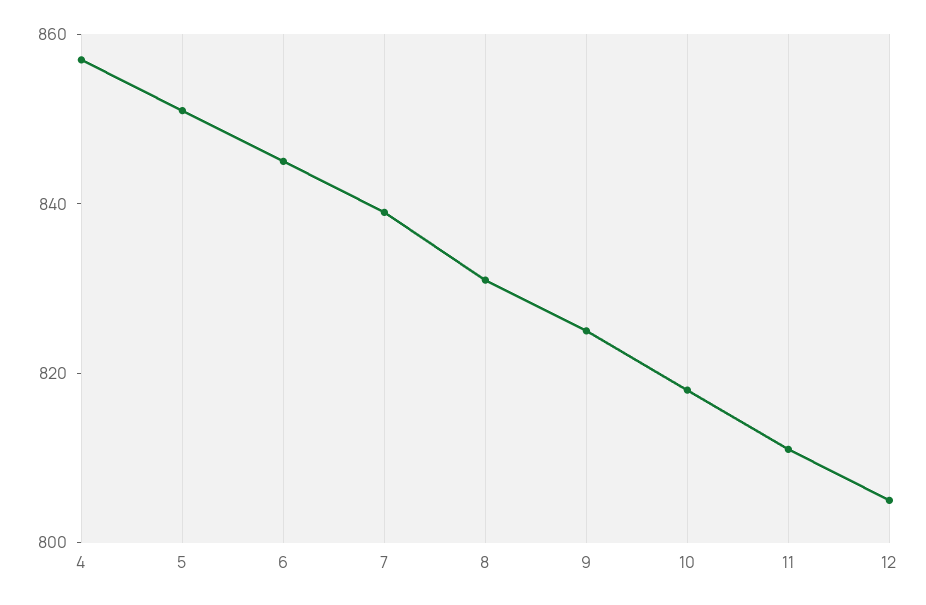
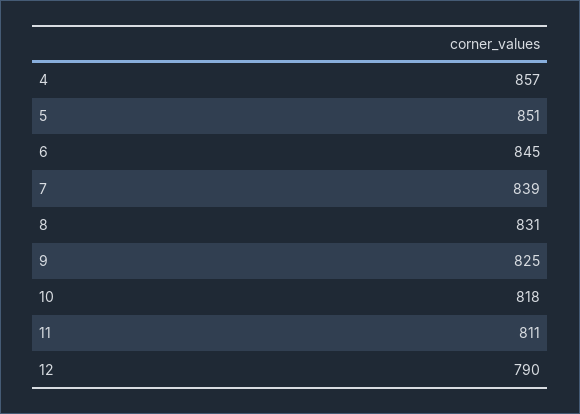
  {
    "4": 857,
    "5": 851,
    "6": 845,
    "7": 839,
    "8": 831,
    "9": 825,
    "10": 818,
    "11": 811,
-   "12": 805
+   "12": 790
  }

